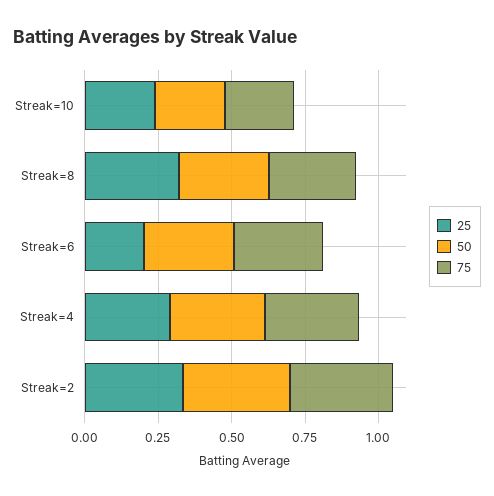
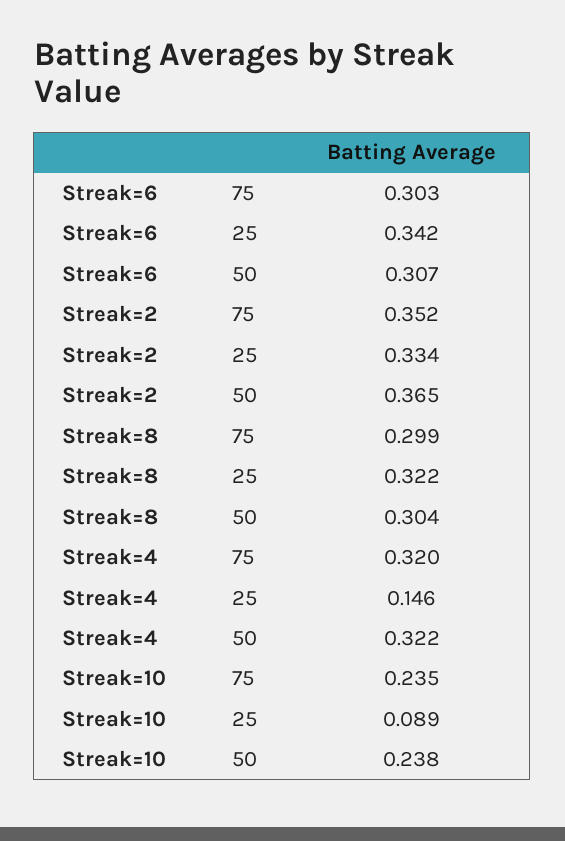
  {
    "25": {
-     "Streak=10": 0.25,
+     "Streak=10": 0.089,
      "Streak=8": 0.322,
-     "Streak=6": 0.2,
+     "Streak=6": 0.342,
-     "Streak=4": 0.3,
+     "Streak=4": 0.146,
      "Streak=2": 0.334
    },
    "50": {
      "Streak=10": 0.238,
      "Streak=8": 0.304,
      "Streak=6": 0.307,
      "Streak=4": 0.322,
      "Streak=2": 0.365
    },
    "75": {
      "Streak=10": 0.235,
      "Streak=8": 0.299,
      "Streak=6": 0.303,
      "Streak=4": 0.32,
      "Streak=2": 0.352
    }
  }

